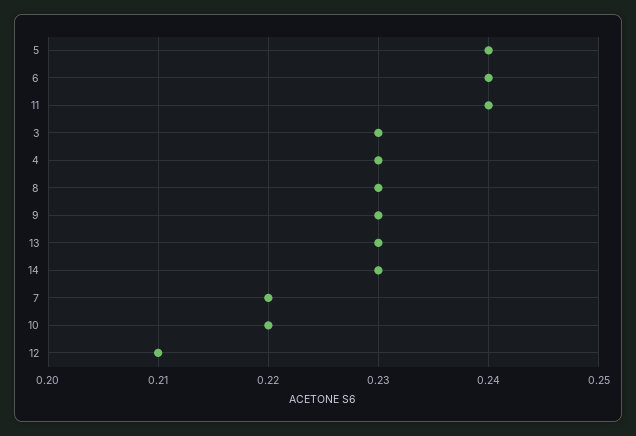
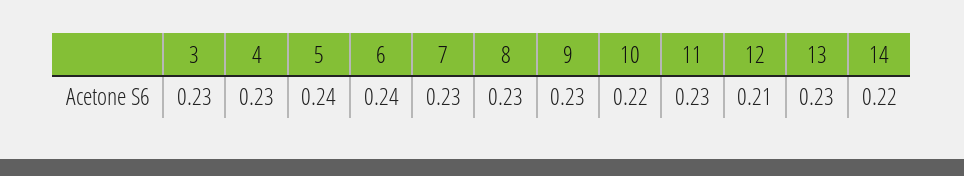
  {
    "5": 0.24,
    "6": 0.24,
-   "11": 0.24,
+   "11": 0.23,
    "3": 0.23,
    "4": 0.23,
    "8": 0.23,
    "9": 0.23,
    "13": 0.23,
-   "14": 0.23,
+   "14": 0.22,
-   "7": 0.22,
+   "7": 0.23,
    "10": 0.22,
    "12": 0.21
  }

